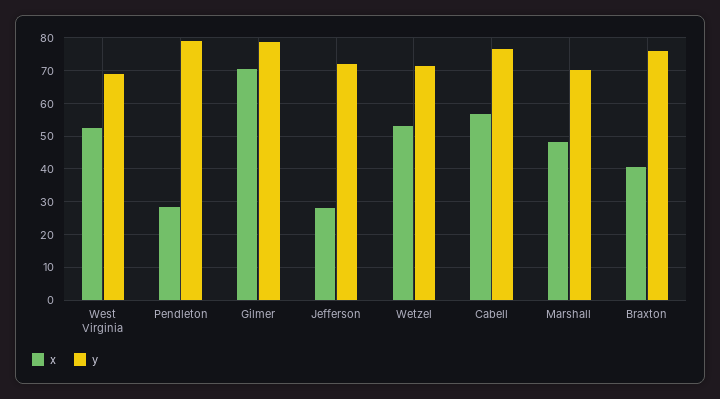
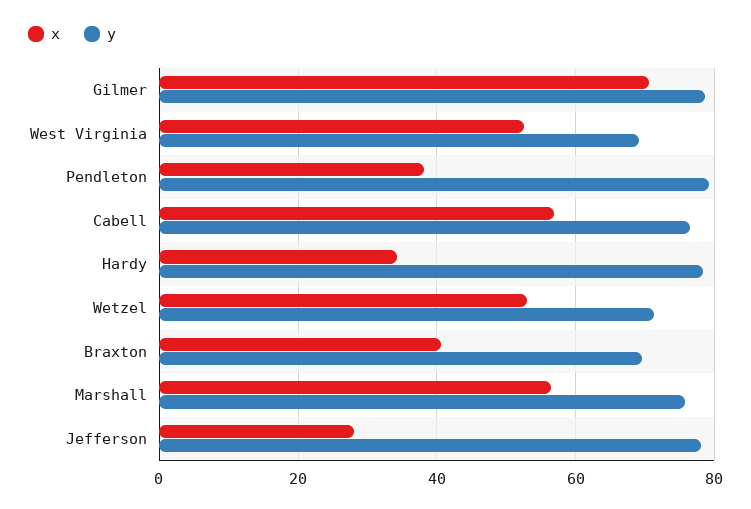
  {
    "x": {
      "West Virginia": 52,
-     "Pendleton": 28,
+     "Pendleton": 38,
      "Gilmer": 70,
      "Jefferson": 28,
      "Wetzel": 54,
      "Cabell": 56,
-     "Marshall": 48,
+     "Marshall": 56,
-     "Braxton": 40
+     "Braxton": 40,
+     "Hardy": 34
    },
    "y": {
      "West Virginia": 70,
      "Pendleton": 80,
      "Gilmer": 78,
-     "Jefferson": 72,
+     "Jefferson": 78,
      "Wetzel": 72,
      "Cabell": 76,
-     "Marshall": 70,
+     "Marshall": 76,
-     "Braxton": 76
+     "Braxton": 70,
+     "Hardy": 78
    }
  }

